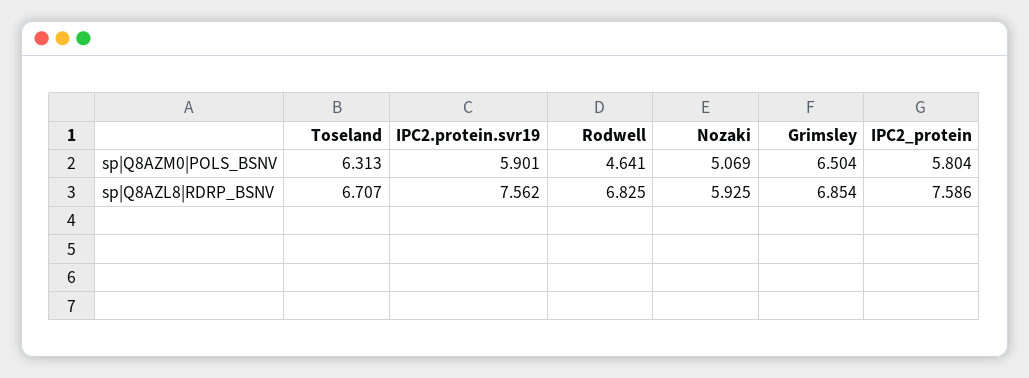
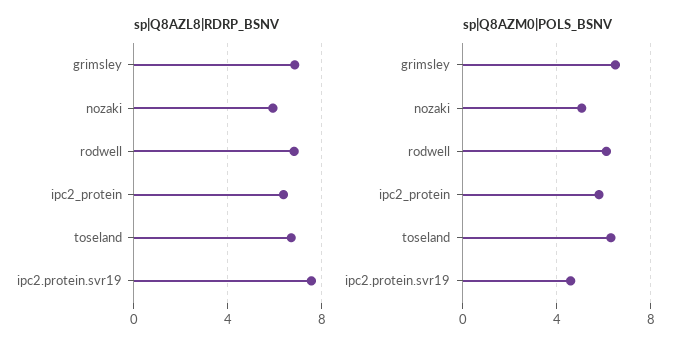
  {
    "sp|Q8AZM0|POLS_BSNV": {
      "Toseland": 6.313,
-     "IPC2.protein.svr19": 5.901,
+     "IPC2.protein.svr19": 4.5,
-     "Rodwell": 4.641,
+     "Rodwell": 6,
      "Nozaki": 5.069,
      "Grimsley": 6.504,
      "IPC2_protein": 5.804
    },
    "sp|Q8AZL8|RDRP_BSNV": {
      "Toseland": 6.707,
      "IPC2.protein.svr19": 7.562,
      "Rodwell": 6.825,
      "Nozaki": 5.925,
      "Grimsley": 6.854,
-     "IPC2_protein": 7.586
+     "IPC2_protein": 6.5
    }
  }

